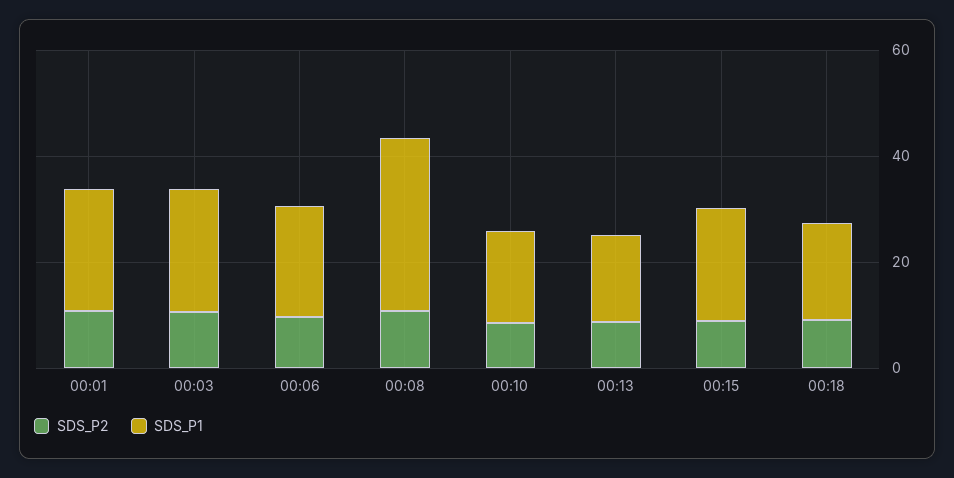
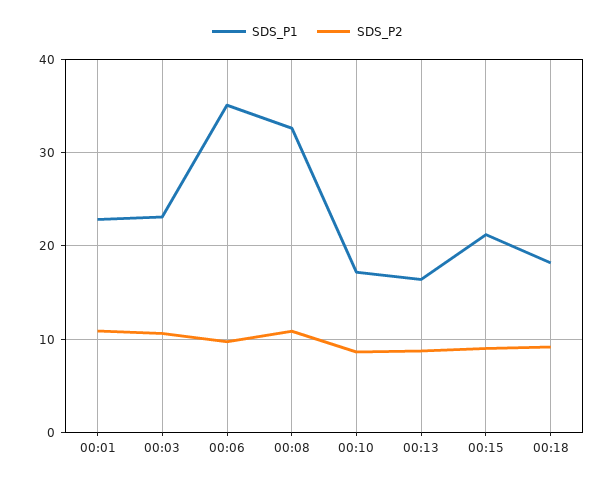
  {
    "SDS_P2": {
      "00:01": 11,
      "00:03": 11,
      "00:06": 10,
      "00:08": 11,
      "00:10": 9,
      "00:13": 9,
      "00:15": 9,
      "00:18": 9
    },
    "SDS_P1": {
      "00:01": 23,
      "00:03": 23,
-     "00:06": 20,
+     "00:06": 35,
      "00:08": 33,
      "00:10": 17,
      "00:13": 16,
      "00:15": 21,
      "00:18": 18
    }
  }

